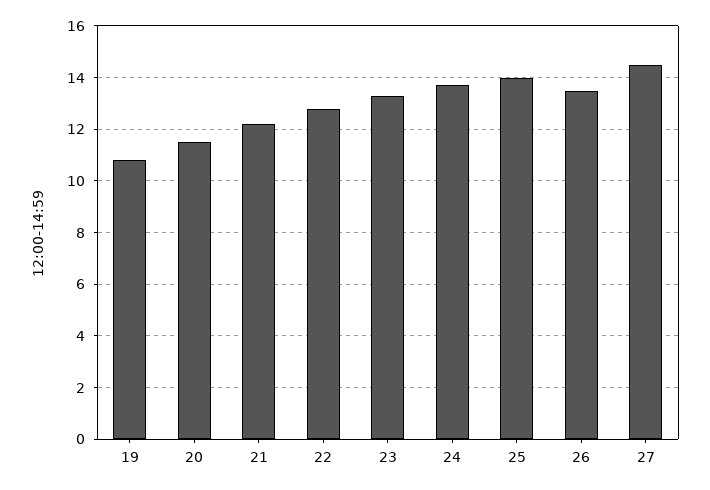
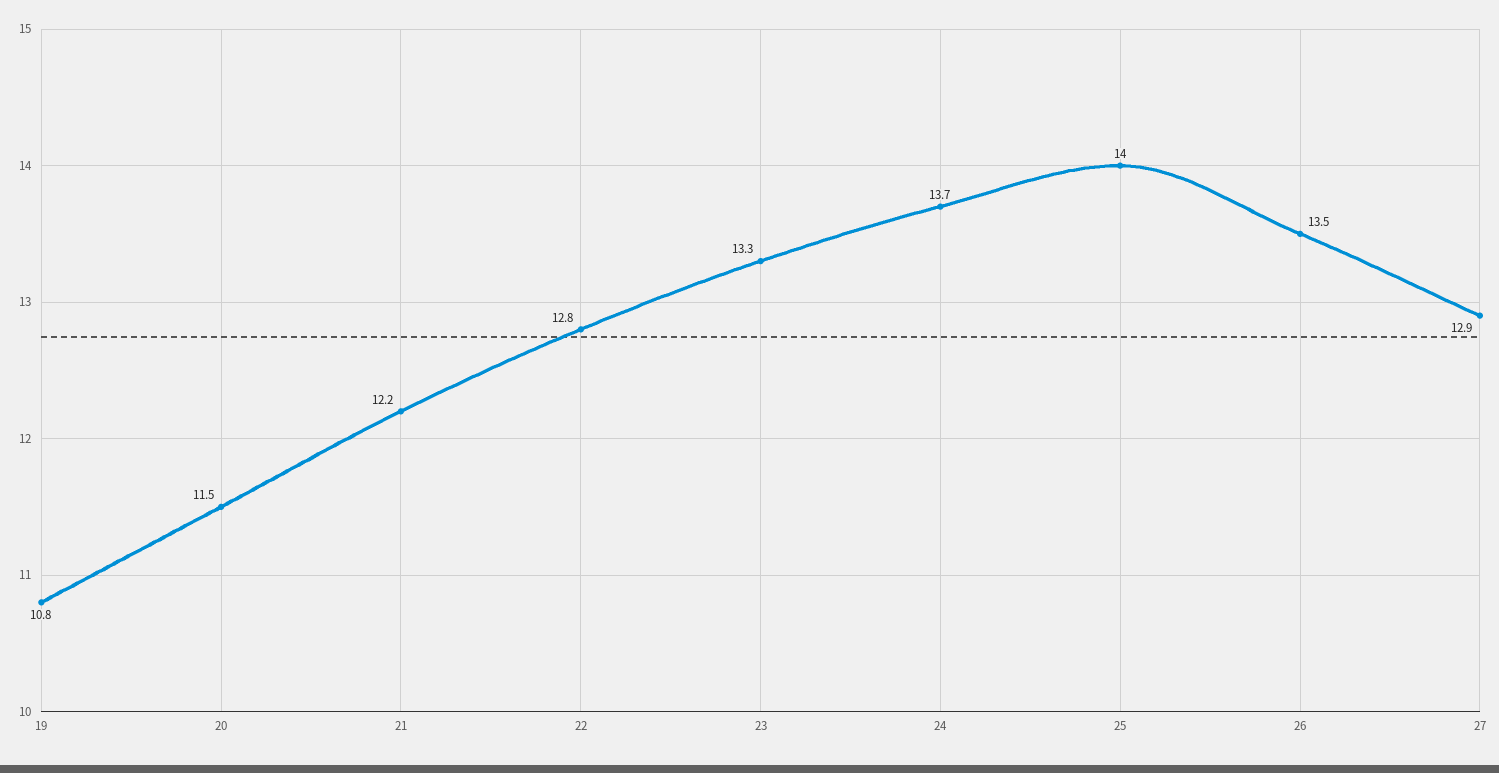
  {
    "19": 10.8,
    "20": 11.5,
    "21": 12.2,
    "22": 12.8,
    "23": 13.3,
    "24": 13.7,
    "25": 14,
    "26": 13.5,
-   "27": 14.5
+   "27": 12.9
  }

